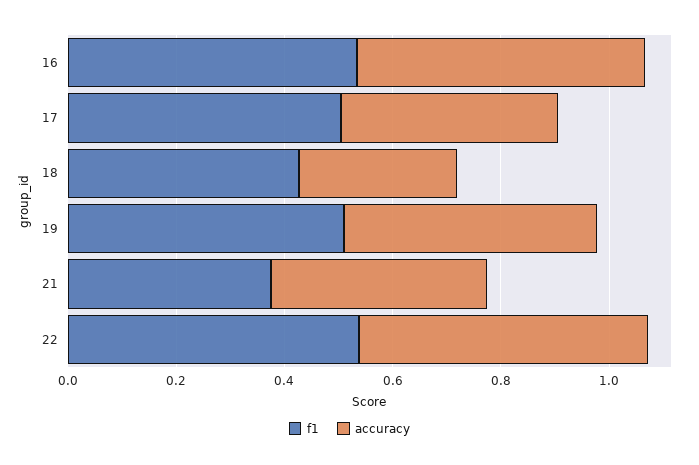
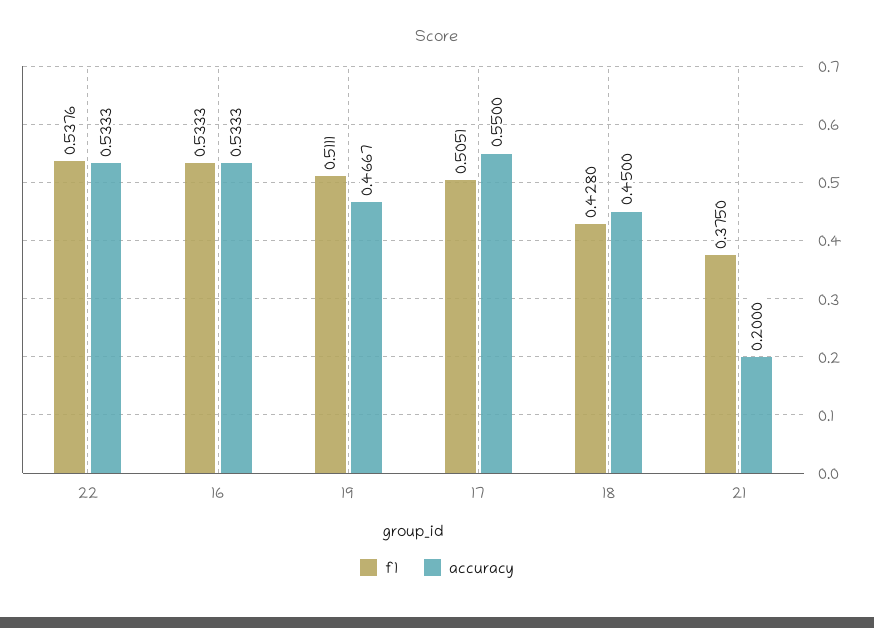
  {
    "f1": {
      "16": 0.5333,
      "17": 0.5051,
      "18": 0.428,
      "19": 0.5111,
      "21": 0.375,
      "22": 0.5376
    },
    "accuracy": {
      "16": 0.5333,
-     "17": 0.4,
+     "17": 0.55,
-     "18": 0.3,
+     "18": 0.45,
      "19": 0.4667,
-     "21": 0.4,
+     "21": 0.2,
      "22": 0.5333
    }
  }

